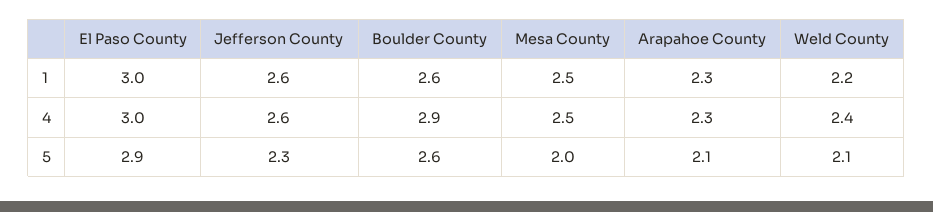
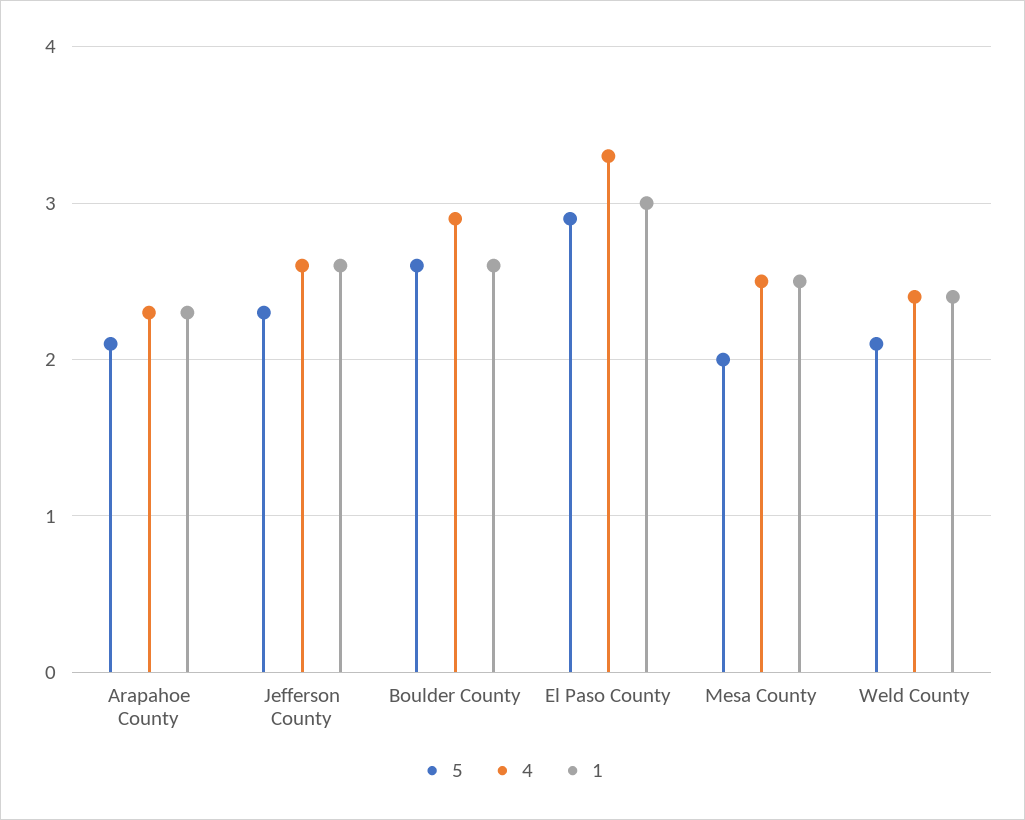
  {
    "1": {
      "El Paso County": 3,
      "Jefferson County": 2.6,
      "Boulder County": 2.6,
      "Mesa County": 2.5,
      "Arapahoe County": 2.3,
-     "Weld County": 2.2
+     "Weld County": 2.4
    },
    "4": {
-     "El Paso County": 3,
+     "El Paso County": 3.3,
      "Jefferson County": 2.6,
      "Boulder County": 2.9,
      "Mesa County": 2.5,
      "Arapahoe County": 2.3,
      "Weld County": 2.4
    },
    "5": {
      "El Paso County": 2.9,
      "Jefferson County": 2.3,
      "Boulder County": 2.6,
      "Mesa County": 2,
      "Arapahoe County": 2.1,
      "Weld County": 2.1
    }
  }

